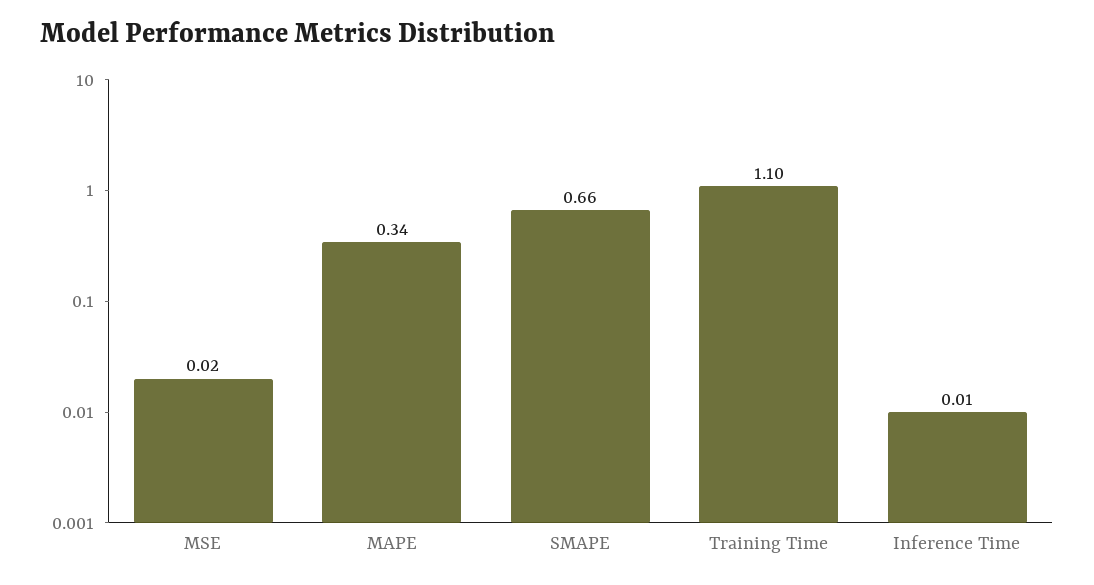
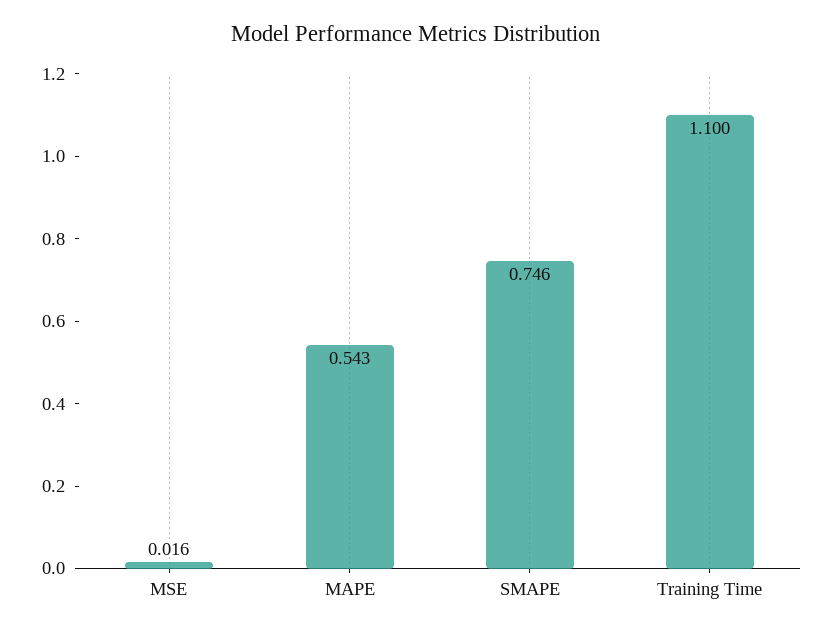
  {
    "MSE": 0.016,
-   "MAPE": 0.34,
+   "MAPE": 0.543,
-   "SMAPE": 0.66,
+   "SMAPE": 0.746,
-   "Training Time": 1.1,
+   "Training Time": 1.1
-   "Inference Time": 0.01
  }

